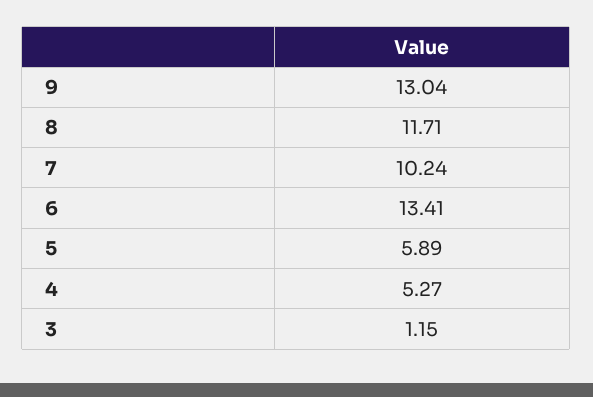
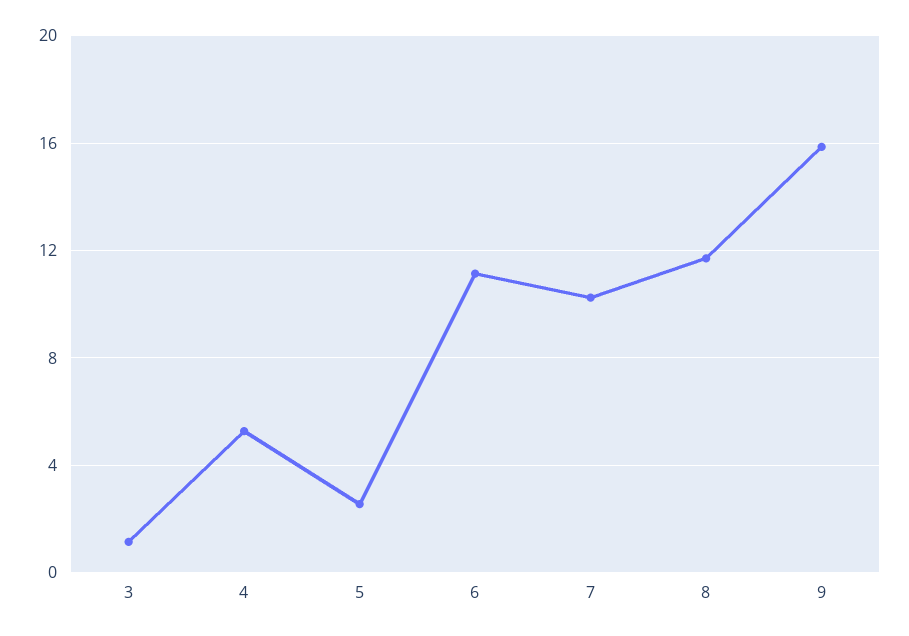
  {
-   "9": 13.04,
+   "9": 16,
    "8": 11.71,
    "7": 10.24,
-   "6": 13.41,
+   "6": 11,
-   "5": 5.89,
+   "5": 2.5,
    "4": 5.27,
    "3": 1.15
  }

